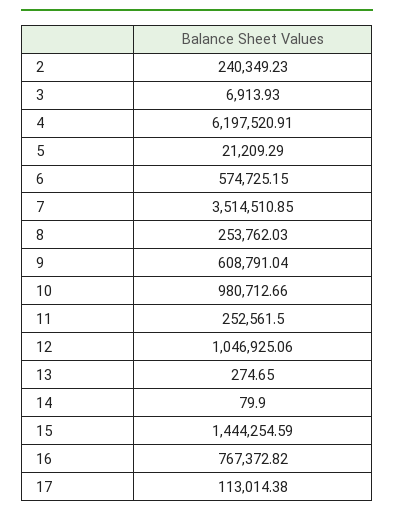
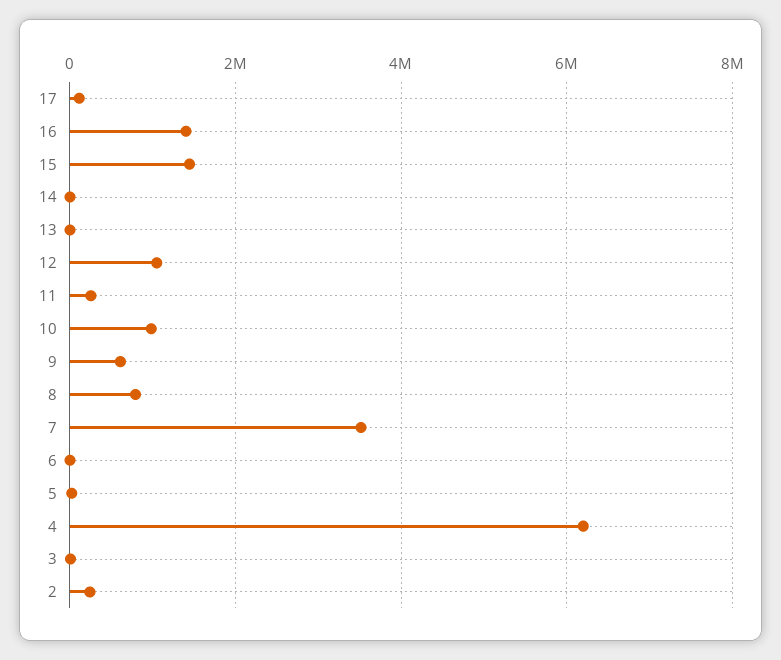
  {
    "2": 240349.23,
    "3": 6913.93,
    "4": 6197520.91,
    "5": 21209.29,
-   "6": 574725.15,
+   "6": 0,
    "7": 3514510.85,
-   "8": 253762.03,
+   "8": 800000,
    "9": 608791.04,
    "10": 980712.66,
    "11": 252561.5,
    "12": 1046925.06,
    "13": 274.65,
    "14": 79.9,
    "15": 1444254.59,
-   "16": 767372.82,
+   "16": 1400000,
    "17": 113014.38
  }

